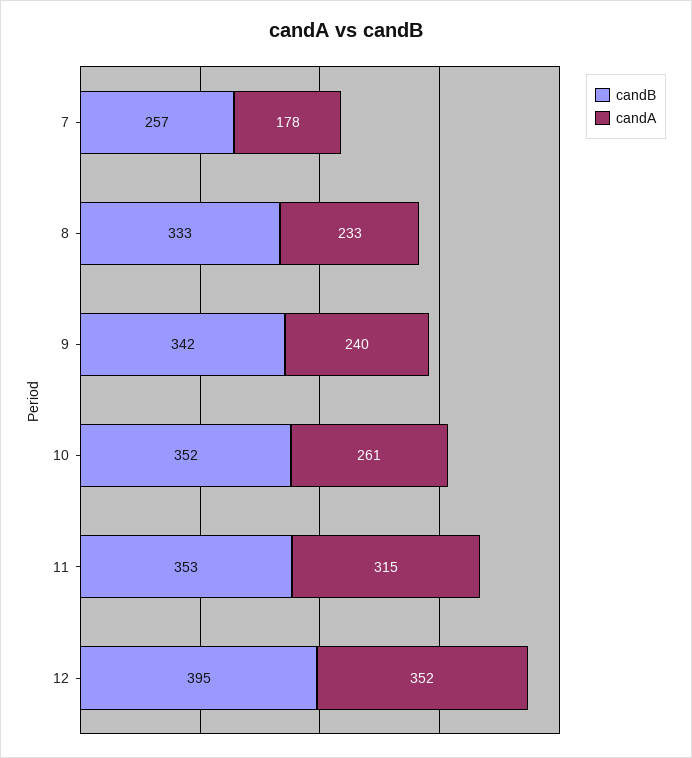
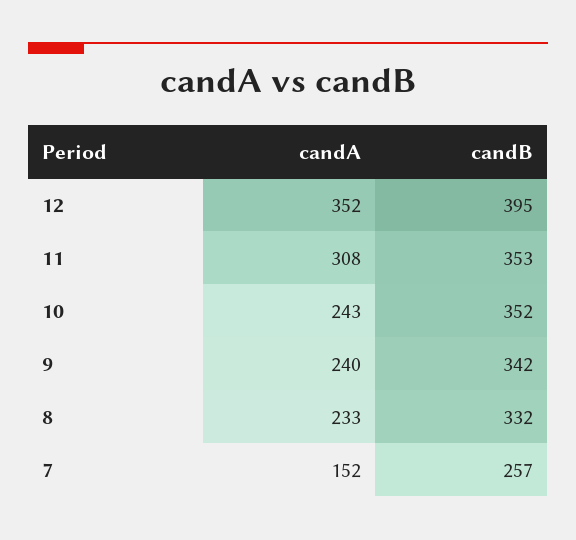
  {
    "candB": {
      "7": 257,
-     "8": 333,
+     "8": 332,
      "9": 342,
      "10": 352,
      "11": 353,
      "12": 395
    },
    "candA": {
-     "7": 178,
+     "7": 152,
      "8": 233,
      "9": 240,
-     "10": 261,
+     "10": 243,
-     "11": 315,
+     "11": 308,
      "12": 352
    }
  }

